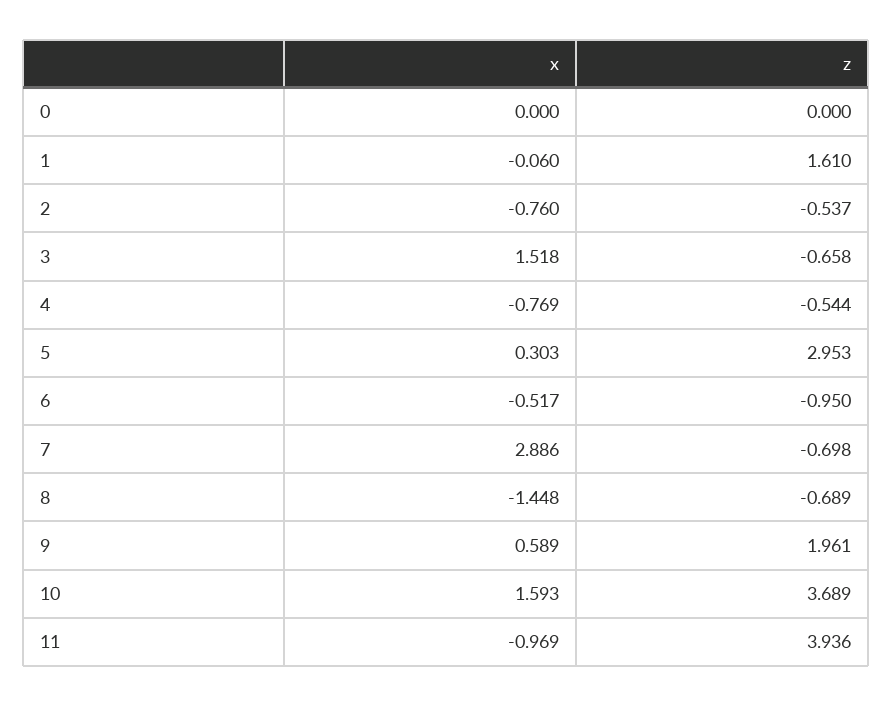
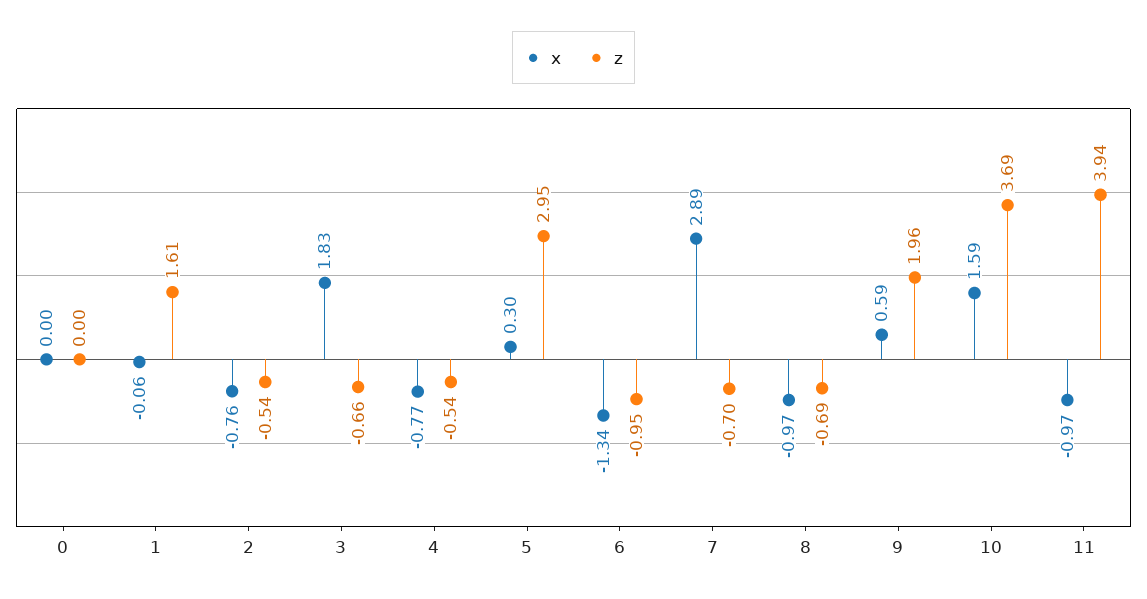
  {
    "x": {
      "0": 0,
      "1": -0.06,
      "2": -0.76,
-     "3": 1.518,
+     "3": 1.83,
      "4": -0.769,
      "5": 0.303,
-     "6": -0.517,
+     "6": -1.34,
      "7": 2.886,
-     "8": -1.448,
+     "8": -0.97,
      "9": 0.589,
      "10": 1.593,
      "11": -0.969
    },
    "z": {
      "0": 0,
      "1": 1.61,
      "2": -0.537,
      "3": -0.658,
      "4": -0.544,
      "5": 2.953,
      "6": -0.95,
      "7": -0.698,
      "8": -0.689,
      "9": 1.961,
      "10": 3.689,
      "11": 3.936
    }
  }

